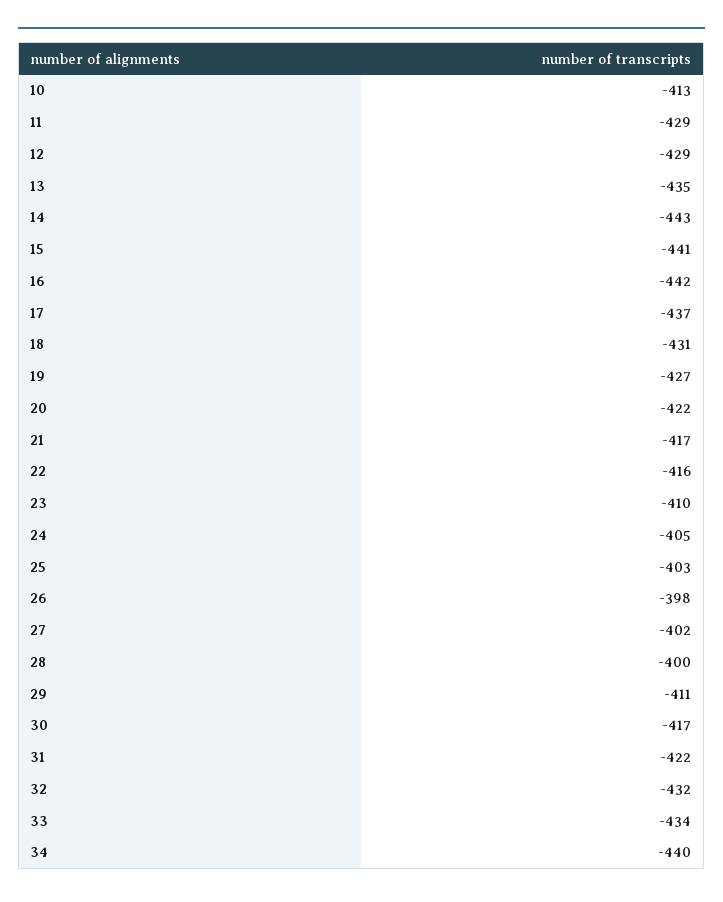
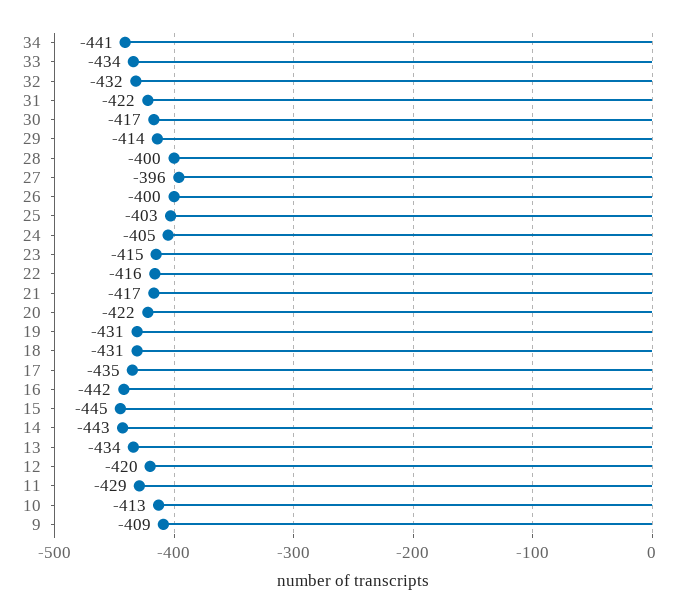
  {
    "10": -413,
    "11": -429,
-   "12": -429,
+   "12": -420,
-   "13": -435,
+   "13": -434,
    "14": -443,
-   "15": -441,
+   "15": -445,
    "16": -442,
-   "17": -437,
+   "17": -435,
    "18": -431,
-   "19": -427,
+   "19": -431,
    "20": -422,
    "21": -417,
    "22": -416,
-   "23": -410,
+   "23": -415,
    "24": -405,
    "25": -403,
-   "26": -398,
+   "26": -400,
-   "27": -402,
+   "27": -396,
    "28": -400,
-   "29": -411,
+   "29": -414,
    "30": -417,
    "31": -422,
    "32": -432,
    "33": -434,
-   "34": -440
+   "34": -441,
+   "9": -409
  }

